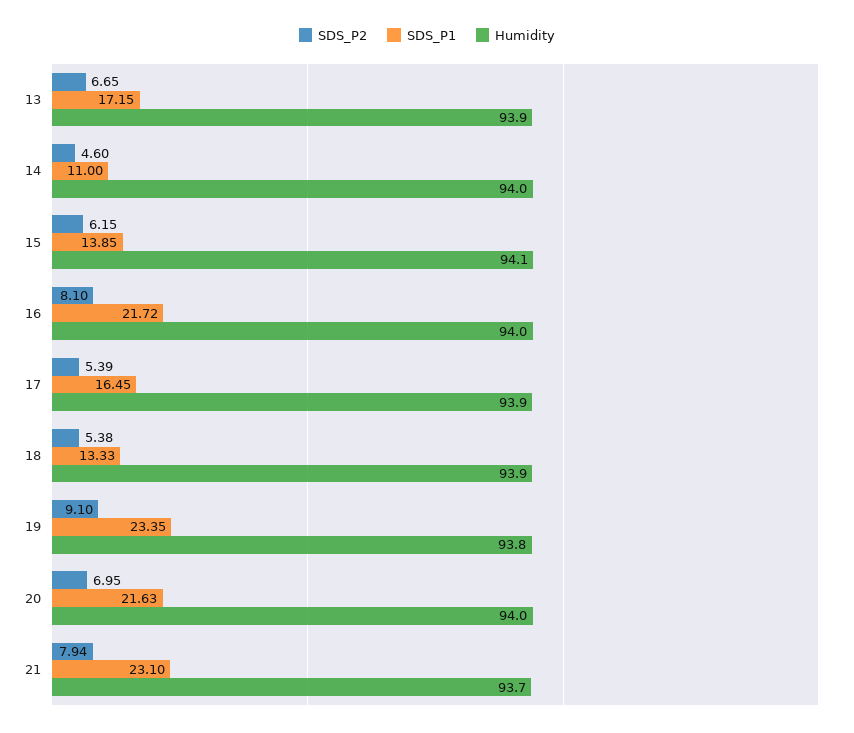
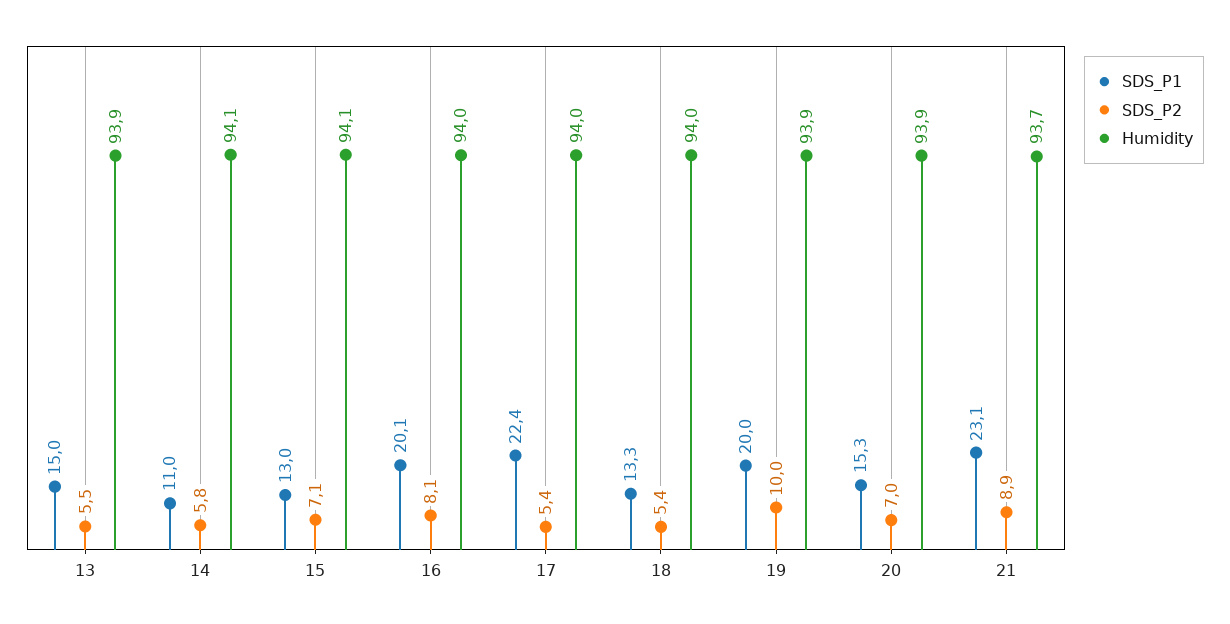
  {
    "SDS_P2": {
-     "13": 6.65,
+     "13": 5.5,
-     "14": 4.6,
+     "14": 5.8,
-     "15": 6.15,
+     "15": 7.1,
      "16": 8.1,
      "17": 5.39,
      "18": 5.38,
-     "19": 9.1,
+     "19": 10,
      "20": 6.95,
-     "21": 7.94
+     "21": 8.9
    },
    "SDS_P1": {
-     "13": 17.15,
+     "13": 15,
      "14": 11,
-     "15": 13.85,
+     "15": 13,
-     "16": 21.72,
+     "16": 20.1,
-     "17": 16.45,
+     "17": 22.4,
      "18": 13.33,
-     "19": 23.35,
+     "19": 20,
-     "20": 21.63,
+     "20": 15.3,
      "21": 23.1
    },
    "Humidity": {
      "13": 93.9,
-     "14": 94,
+     "14": 94.1,
      "15": 94.1,
      "16": 94,
-     "17": 93.9,
+     "17": 94,
-     "18": 93.9,
+     "18": 94,
-     "19": 93.8,
+     "19": 93.9,
-     "20": 94,
+     "20": 93.9,
      "21": 93.7
    }
  }

